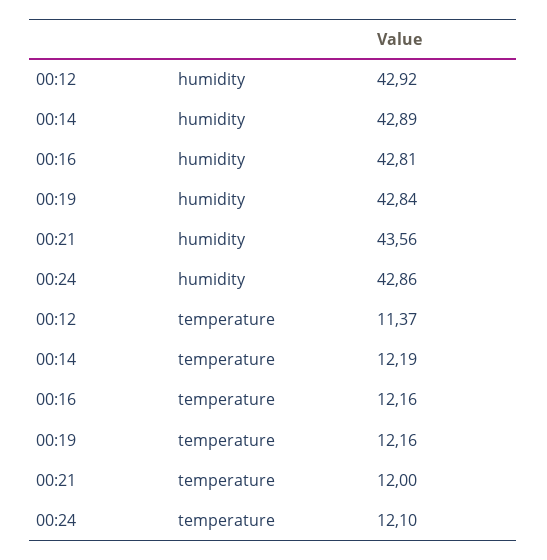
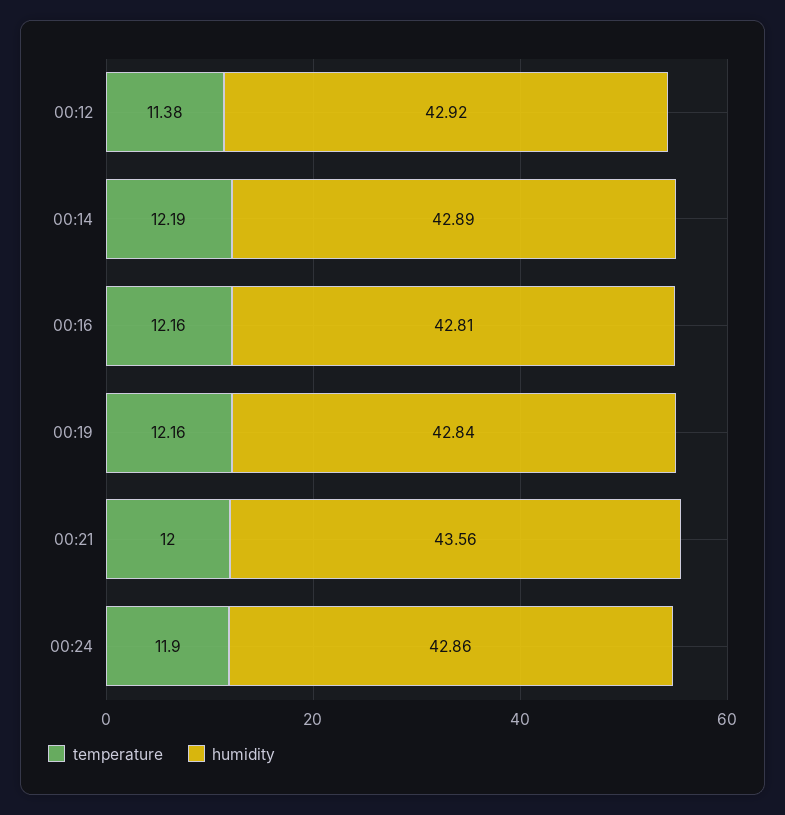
  {
    "humidity": {
      "00:12": 42.92,
      "00:14": 42.89,
      "00:16": 42.81,
      "00:19": 42.84,
      "00:21": 43.56,
      "00:24": 42.86
    },
    "temperature": {
-     "00:12": 11.37,
+     "00:12": 11.38,
      "00:14": 12.19,
      "00:16": 12.16,
      "00:19": 12.16,
      "00:21": 12,
-     "00:24": 12.1
+     "00:24": 11.9
    }
  }

